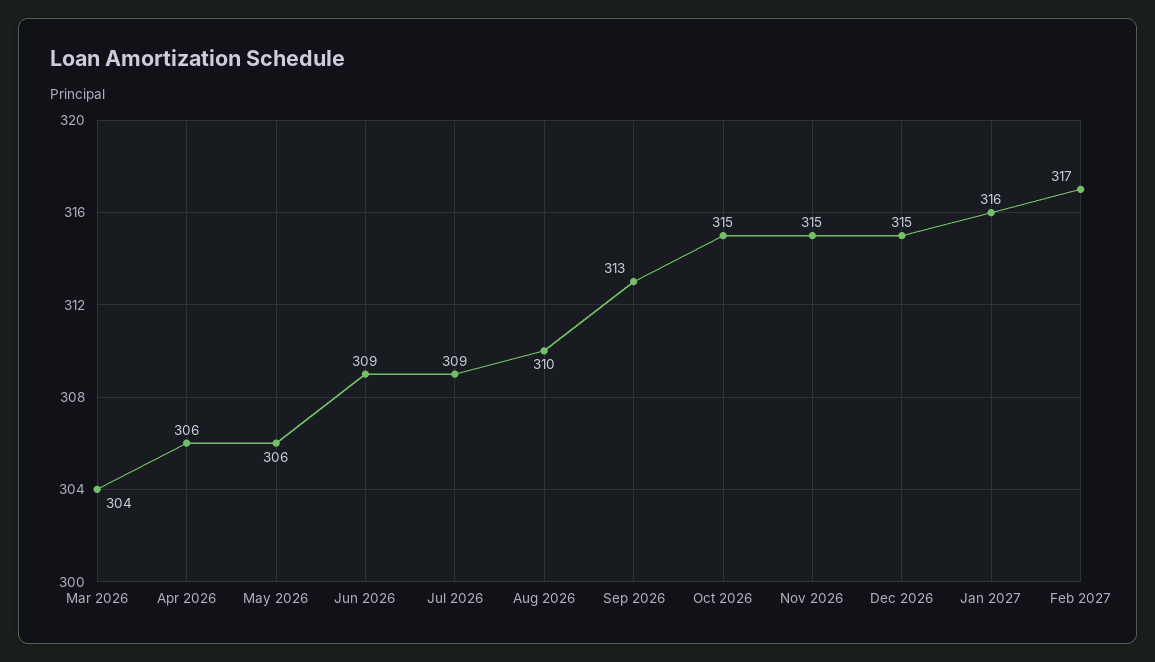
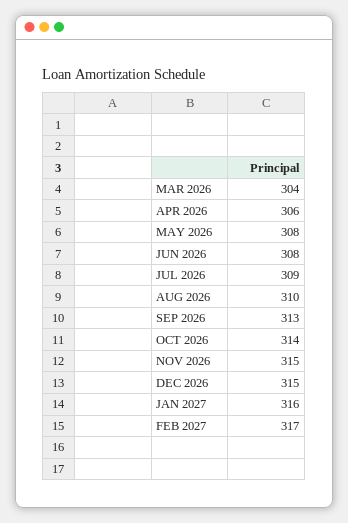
  {
    "Mar 2026": 304,
    "Apr 2026": 306,
-   "May 2026": 306,
+   "May 2026": 308,
-   "Jun 2026": 309,
+   "Jun 2026": 308,
    "Jul 2026": 309,
    "Aug 2026": 310,
    "Sep 2026": 313,
-   "Oct 2026": 315,
+   "Oct 2026": 314,
    "Nov 2026": 315,
    "Dec 2026": 315,
    "Jan 2027": 316,
    "Feb 2027": 317
  }

